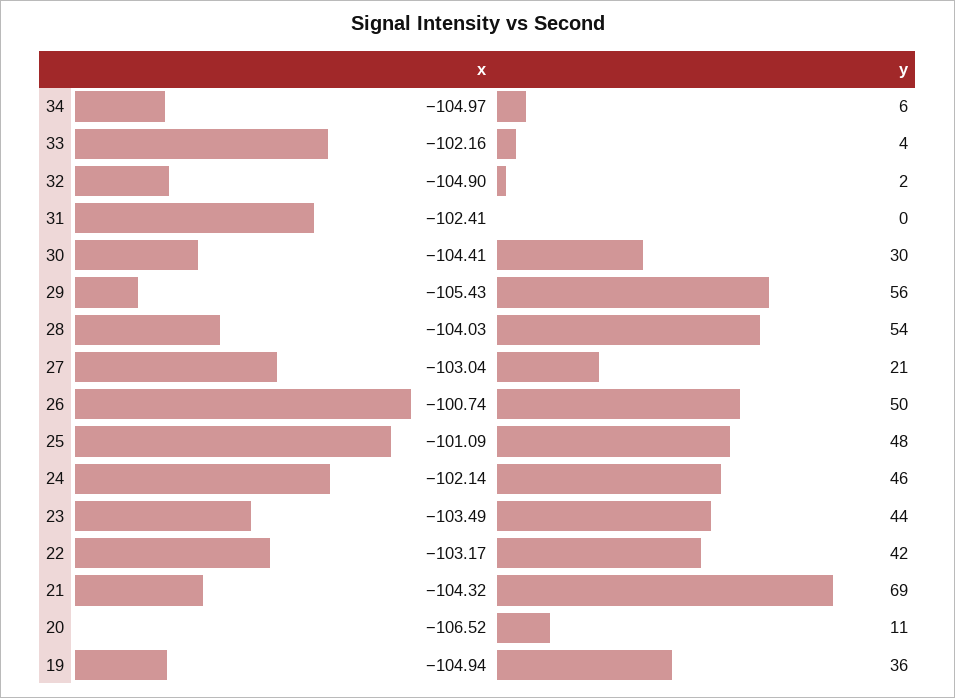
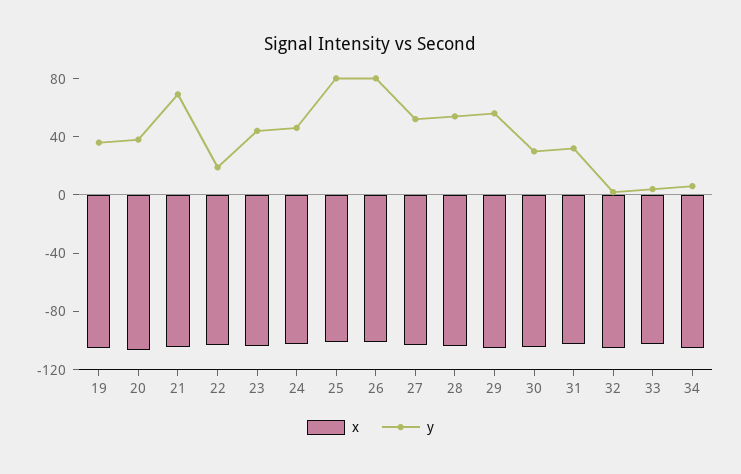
  {
    "x": {
      "34": -104.97,
      "33": -102.16,
      "32": -104.9,
      "31": -102.41,
      "30": -104.41,
      "29": -105.43,
      "28": -104.03,
      "27": -103.04,
      "26": -100.74,
      "25": -101.09,
      "24": -102.14,
      "23": -103.49,
      "22": -103.17,
      "21": -104.32,
      "20": -106.52,
      "19": -104.94
    },
    "y": {
      "34": 6,
      "33": 4,
      "32": 2,
-     "31": 0,
+     "31": 30,
      "30": 30,
      "29": 56,
      "28": 54,
-     "27": 21,
+     "27": 50,
-     "26": 50,
+     "26": 80,
-     "25": 48,
+     "25": 80,
      "24": 46,
      "23": 44,
-     "22": 42,
+     "22": 20,
      "21": 69,
-     "20": 11,
+     "20": 40,
      "19": 36
    }
  }

